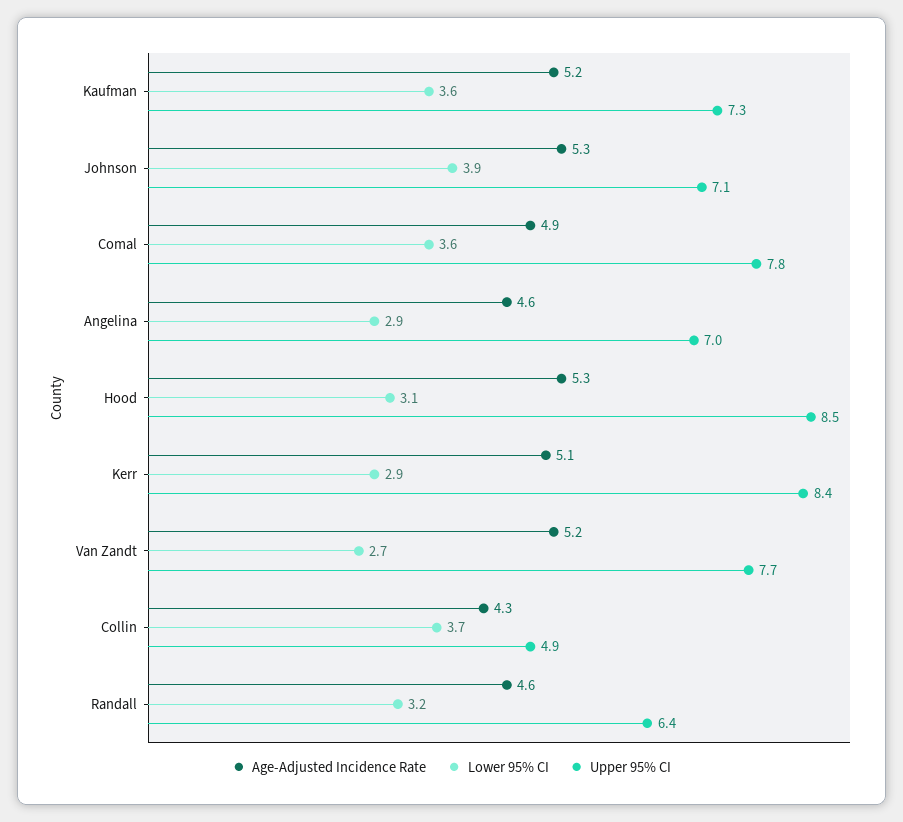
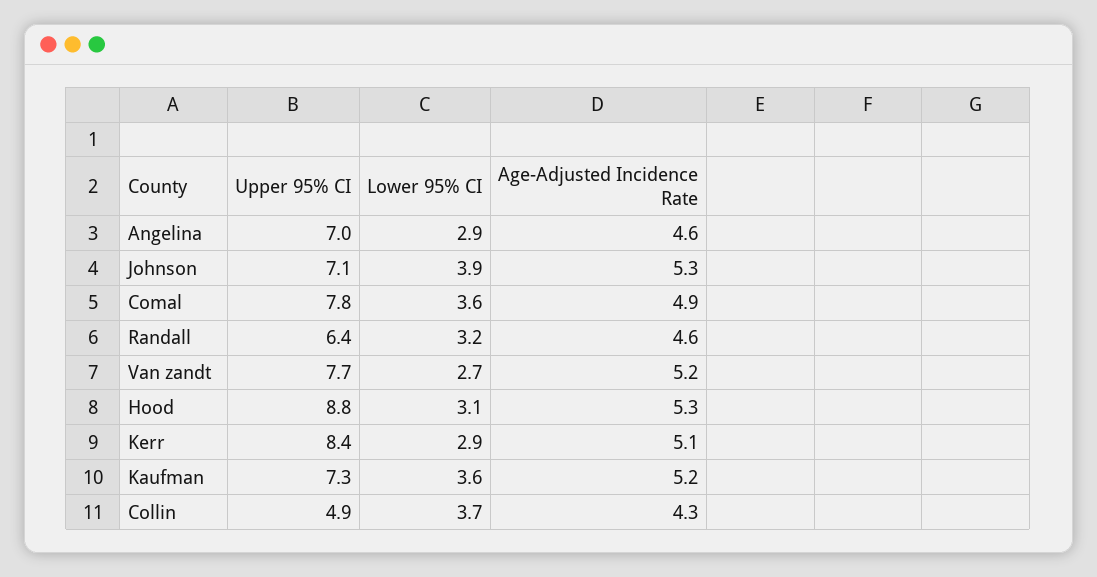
  {
    "Age-Adjusted Incidence Rate": {
      "Kaufman": 5.2,
      "Johnson": 5.3,
      "Comal": 4.9,
      "Angelina": 4.6,
      "Hood": 5.3,
      "Kerr": 5.1,
      "Van Zandt": 5.2,
      "Collin": 4.3,
      "Randall": 4.6
    },
    "Lower 95% CI": {
      "Kaufman": 3.6,
      "Johnson": 3.9,
      "Comal": 3.6,
      "Angelina": 2.9,
      "Hood": 3.1,
      "Kerr": 2.9,
      "Van Zandt": 2.7,
      "Collin": 3.7,
      "Randall": 3.2
    },
    "Upper 95% CI": {
      "Kaufman": 7.3,
      "Johnson": 7.1,
      "Comal": 7.8,
      "Angelina": 7,
-     "Hood": 8.5,
+     "Hood": 8.8,
      "Kerr": 8.4,
      "Van Zandt": 7.7,
      "Collin": 4.9,
      "Randall": 6.4
    }
  }

